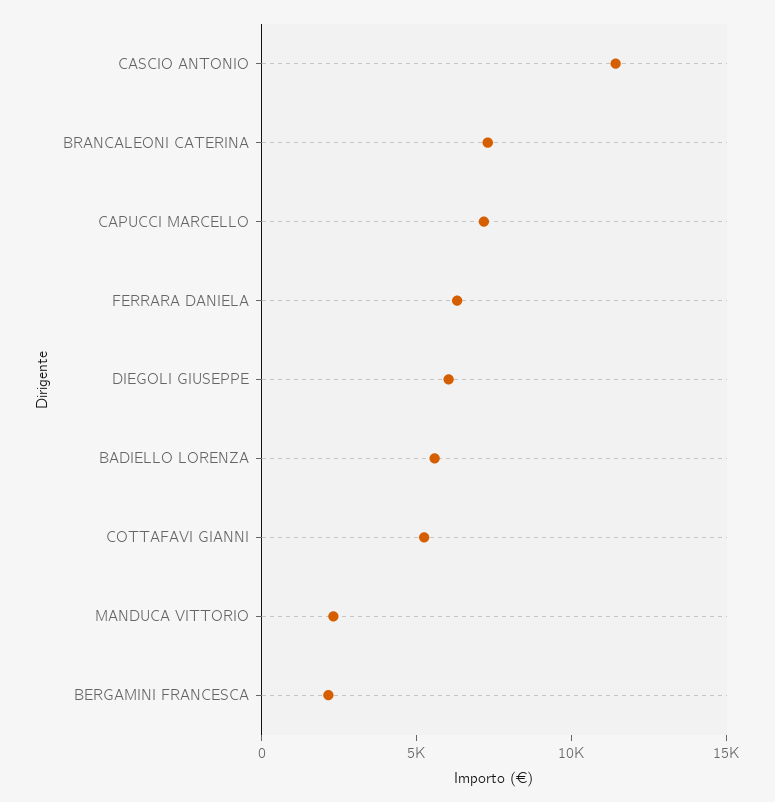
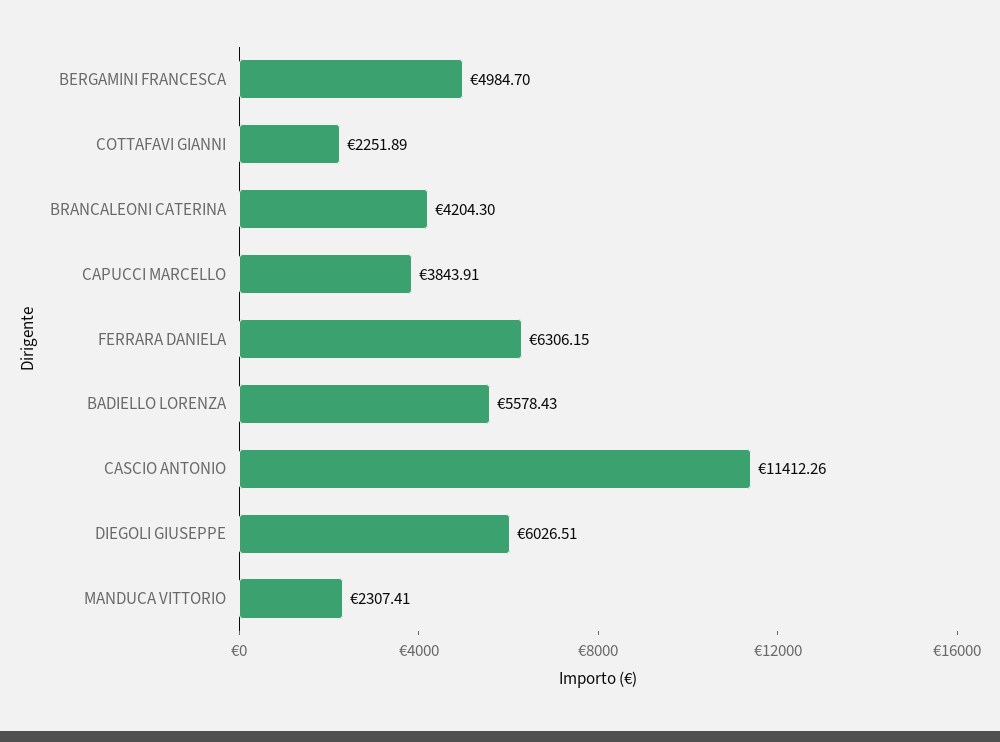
  {
    "CASCIO ANTONIO": 11412.26,
-   "BRANCALEONI CATERINA": 7000,
+   "BRANCALEONI CATERINA": 4204.3,
-   "CAPUCCI MARCELLO": 7000,
+   "CAPUCCI MARCELLO": 3843.91,
    "FERRARA DANIELA": 6306.15,
    "DIEGOLI GIUSEPPE": 6026.51,
    "BADIELLO LORENZA": 5578.43,
-   "COTTAFAVI GIANNI": 5000,
+   "COTTAFAVI GIANNI": 2251.89,
    "MANDUCA VITTORIO": 2307.41,
-   "BERGAMINI FRANCESCA": 2000
+   "BERGAMINI FRANCESCA": 4984.7
  }

